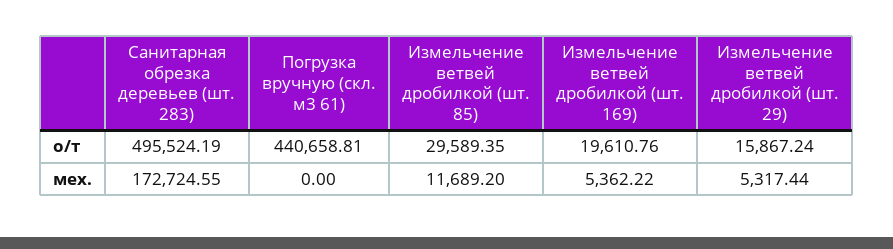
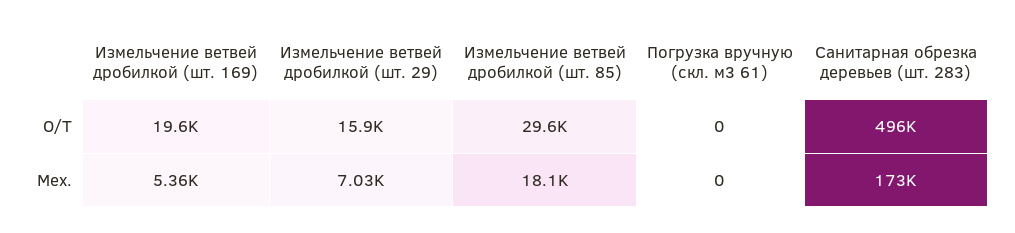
  {
    "Санитарная обрезка деревьев (шт. 283)": {
      "о/т": 495524.19,
      "мех.": 172724.55
    },
    "Погрузка вручную (скл. м3 61)": {
-     "о/т": 440658.81,
+     "о/т": 0,
      "мех.": 0
    },
    "Измельчение ветвей дробилкой (шт. 85)": {
      "о/т": 29589.35,
-     "мех.": 11689.2
+     "мех.": 18100
    },
    "Измельчение ветвей дробилкой (шт. 169)": {
      "о/т": 19610.76,
      "мех.": 5362.22
    },
    "Измельчение ветвей дробилкой (шт. 29)": {
      "о/т": 15867.24,
-     "мех.": 5317.44
+     "мех.": 7030
    }
  }

